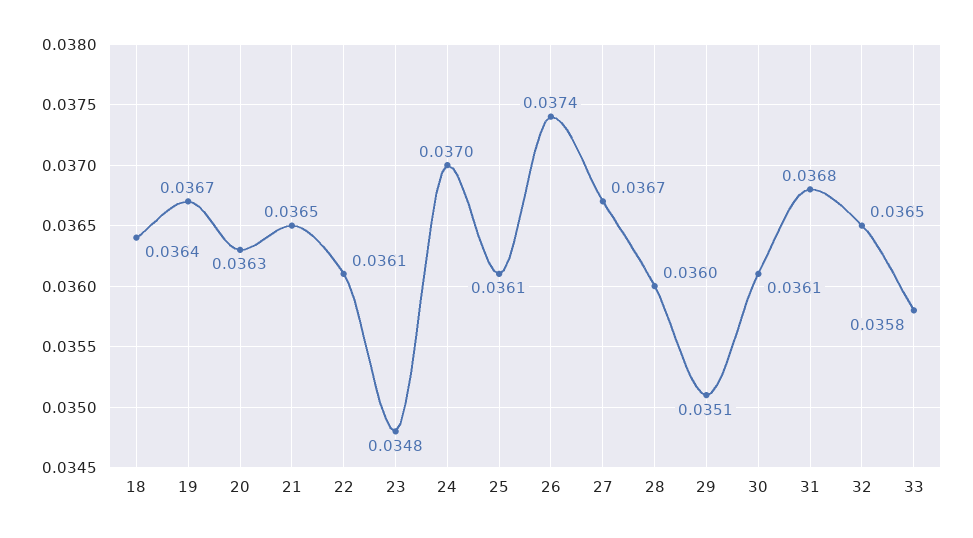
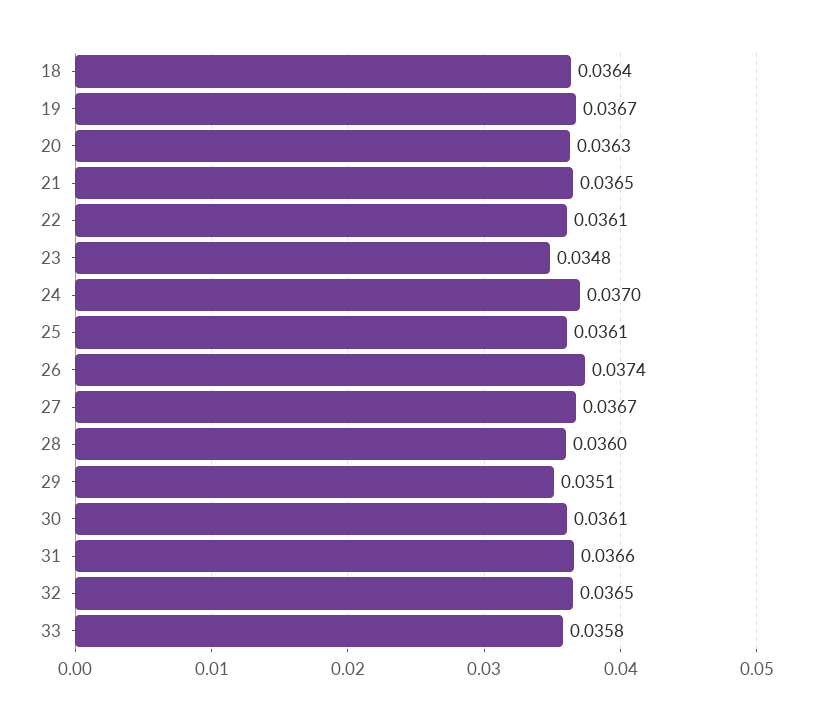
  {
    "18": 0.0364,
    "19": 0.0367,
    "20": 0.0363,
    "21": 0.0365,
    "22": 0.0361,
    "23": 0.0348,
    "24": 0.037,
    "25": 0.0361,
    "26": 0.0374,
    "27": 0.0367,
    "28": 0.036,
    "29": 0.0351,
    "30": 0.0361,
-   "31": 0.0368,
+   "31": 0.0366,
    "32": 0.0365,
    "33": 0.0358
  }

